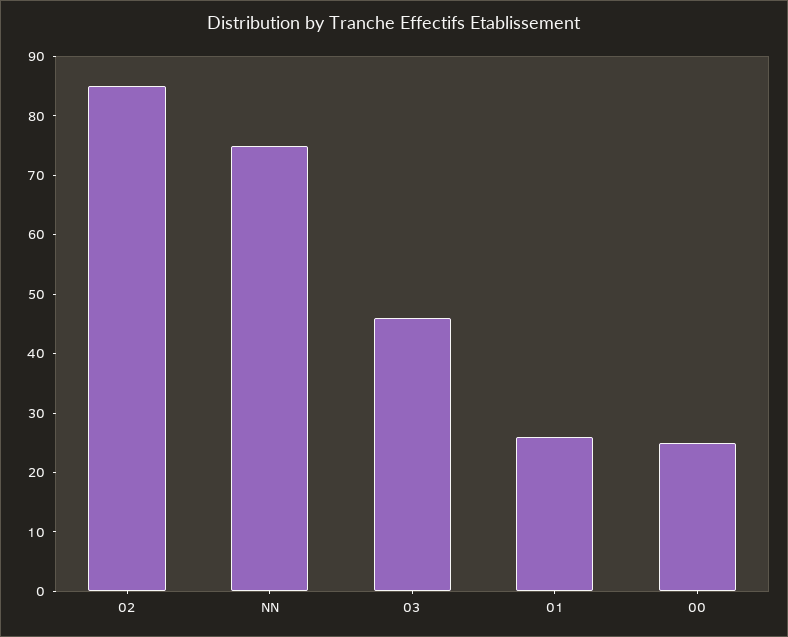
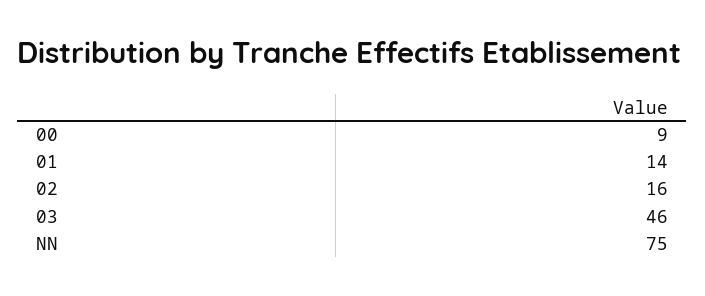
  {
-   "02": 85,
+   "02": 16,
    "NN": 75,
    "03": 46,
-   "01": 25,
+   "01": 14,
-   "00": 25
+   "00": 9
  }

